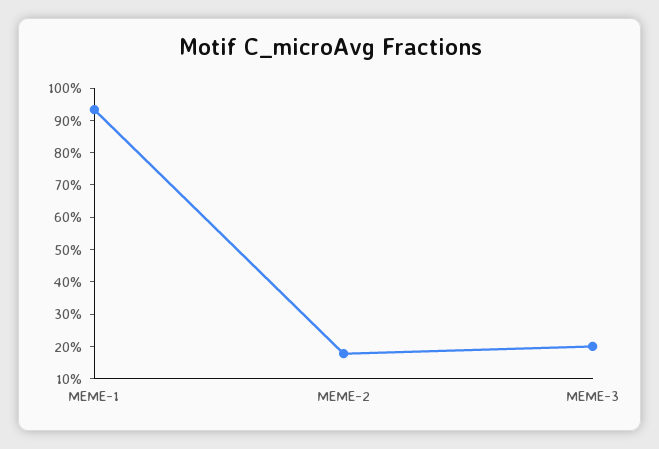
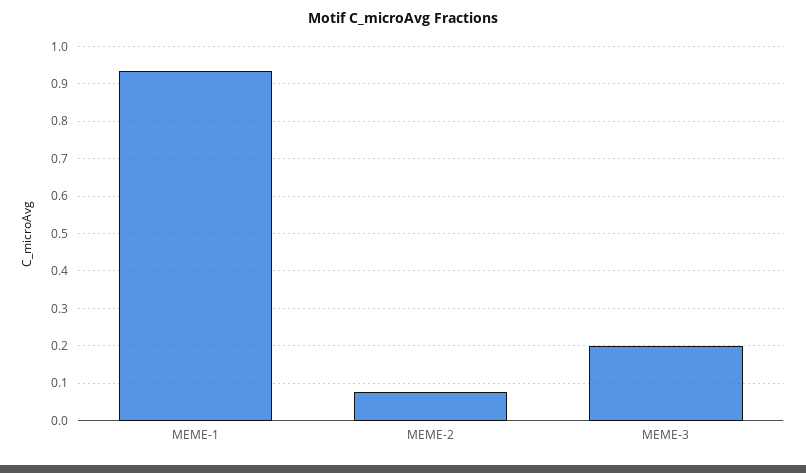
  {
    "MEME-1": 0.94,
-   "MEME-2": 0.175,
+   "MEME-2": 0.08,
    "MEME-3": 0.2
  }

